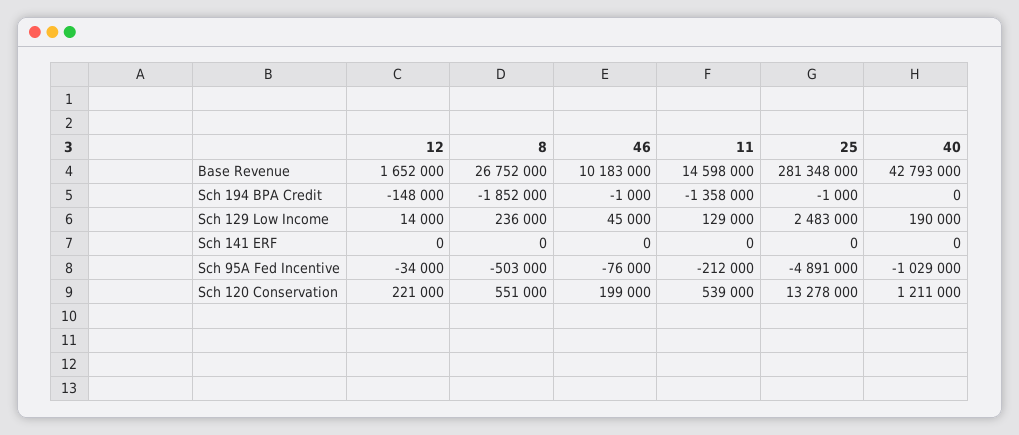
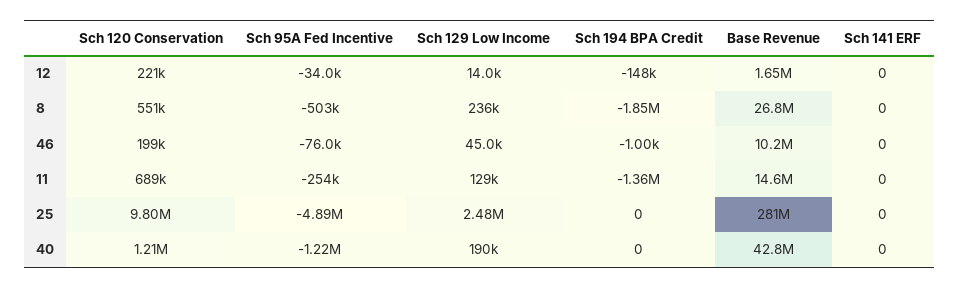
  {
    "12": {
      "Base Revenue": 1652000,
      "Sch 194 BPA Credit": -148000,
      "Sch 129 Low Income": 14000,
      "Sch 141 ERF": 0,
      "Sch 95A Fed Incentive": -34000,
      "Sch 120 Conservation": 221000
    },
    "8": {
      "Base Revenue": 26752000,
      "Sch 194 BPA Credit": -1852000,
      "Sch 129 Low Income": 236000,
      "Sch 141 ERF": 0,
      "Sch 95A Fed Incentive": -503000,
      "Sch 120 Conservation": 551000
    },
    "46": {
      "Base Revenue": 10183000,
      "Sch 194 BPA Credit": -1000,
      "Sch 129 Low Income": 45000,
      "Sch 141 ERF": 0,
      "Sch 95A Fed Incentive": -76000,
      "Sch 120 Conservation": 199000
    },
    "11": {
      "Base Revenue": 14598000,
      "Sch 194 BPA Credit": -1358000,
      "Sch 129 Low Income": 129000,
      "Sch 141 ERF": 0,
-     "Sch 95A Fed Incentive": -212000,
+     "Sch 95A Fed Incentive": -254000,
-     "Sch 120 Conservation": 539000
+     "Sch 120 Conservation": 689000
    },
    "25": {
      "Base Revenue": 281348000,
-     "Sch 194 BPA Credit": -1000,
+     "Sch 194 BPA Credit": 0,
      "Sch 129 Low Income": 2483000,
      "Sch 141 ERF": 0,
      "Sch 95A Fed Incentive": -4891000,
-     "Sch 120 Conservation": 13278000
+     "Sch 120 Conservation": 9800000
    },
    "40": {
      "Base Revenue": 42793000,
      "Sch 194 BPA Credit": 0,
      "Sch 129 Low Income": 190000,
      "Sch 141 ERF": 0,
-     "Sch 95A Fed Incentive": -1029000,
+     "Sch 95A Fed Incentive": -1220000,
      "Sch 120 Conservation": 1211000
    }
  }

